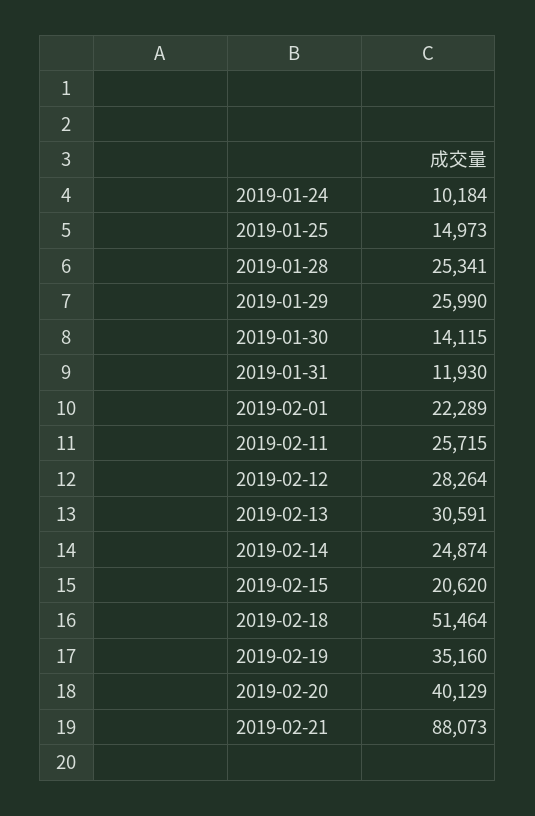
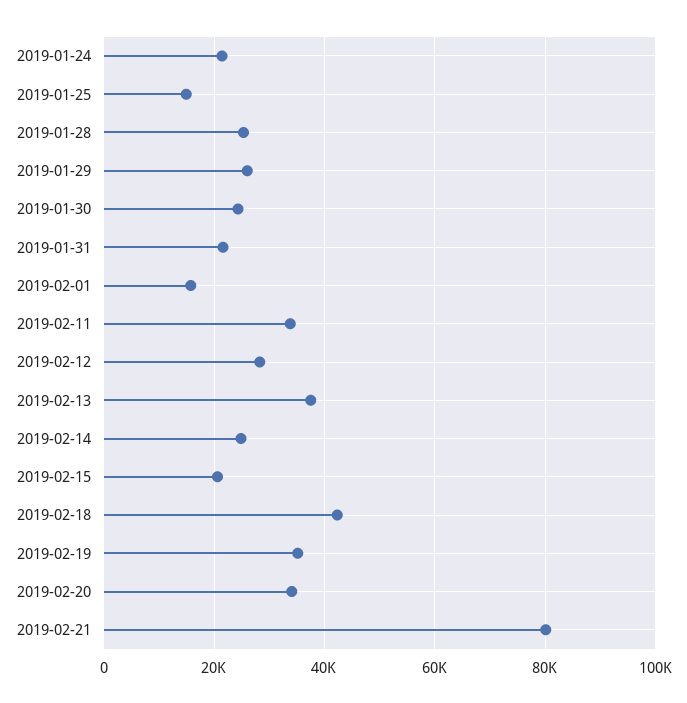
  {
-   "2019-01-24": 10184,
+   "2019-01-24": 22000,
    "2019-01-25": 14973,
    "2019-01-28": 25341,
    "2019-01-29": 25990,
-   "2019-01-30": 14115,
+   "2019-01-30": 24000,
-   "2019-01-31": 11930,
+   "2019-01-31": 22000,
-   "2019-02-01": 22289,
+   "2019-02-01": 16000,
-   "2019-02-11": 25715,
+   "2019-02-11": 34000,
    "2019-02-12": 28264,
-   "2019-02-13": 30591,
+   "2019-02-13": 38000,
    "2019-02-14": 24874,
    "2019-02-15": 20620,
-   "2019-02-18": 51464,
+   "2019-02-18": 42000,
    "2019-02-19": 35160,
-   "2019-02-20": 40129,
+   "2019-02-20": 34000,
-   "2019-02-21": 88073
+   "2019-02-21": 80000
  }

